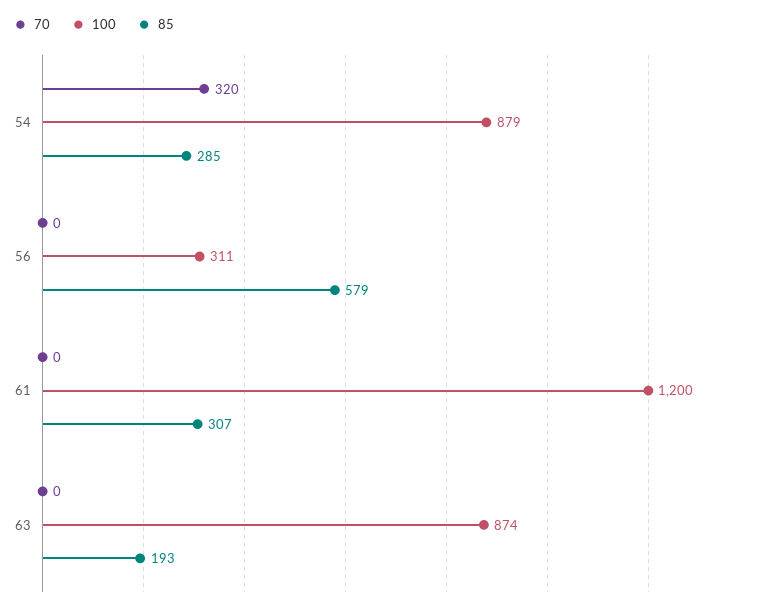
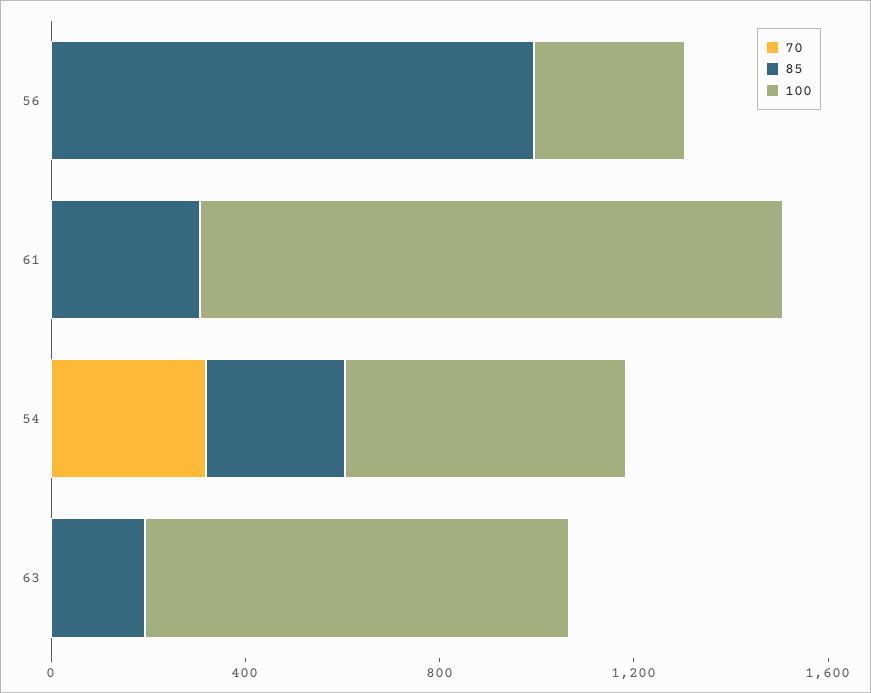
  {
    "70": {
      "54": 320,
      "56": 0,
      "61": 0,
      "63": 0
    },
    "100": {
-     "54": 879,
+     "54": 600,
      "56": 311,
      "61": 1200,
      "63": 874
    },
    "85": {
      "54": 285,
-     "56": 579,
+     "56": 1000,
      "61": 307,
      "63": 193
    }
  }

